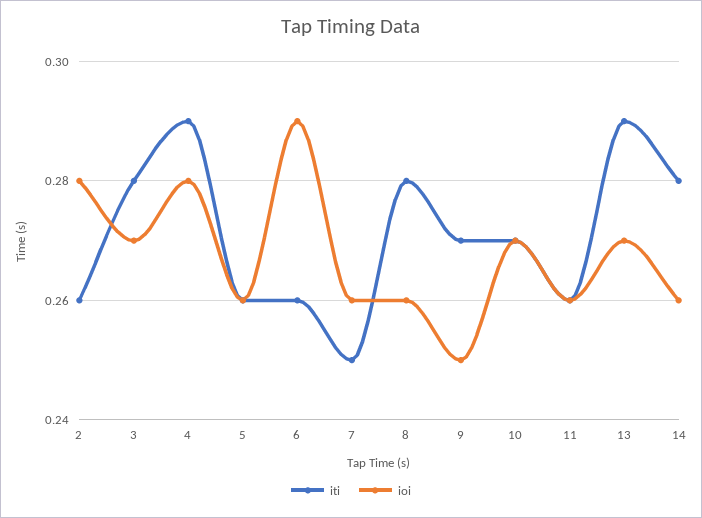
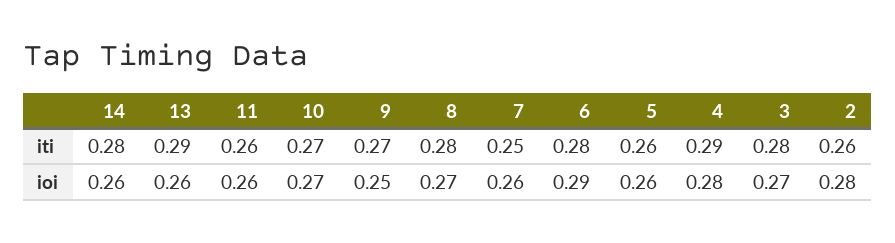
  {
    "iti": {
      "2": 0.26,
      "3": 0.28,
      "4": 0.29,
      "5": 0.26,
-     "6": 0.26,
+     "6": 0.28,
      "7": 0.25,
      "8": 0.28,
      "9": 0.27,
      "10": 0.27,
      "11": 0.26,
      "13": 0.29,
      "14": 0.28
    },
    "ioi": {
      "2": 0.28,
      "3": 0.27,
      "4": 0.28,
      "5": 0.26,
      "6": 0.29,
      "7": 0.26,
-     "8": 0.26,
+     "8": 0.27,
      "9": 0.25,
      "10": 0.27,
      "11": 0.26,
-     "13": 0.27,
+     "13": 0.26,
      "14": 0.26
    }
  }

